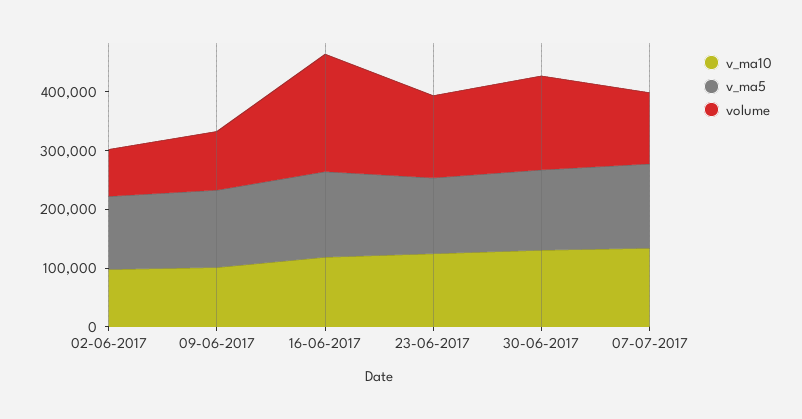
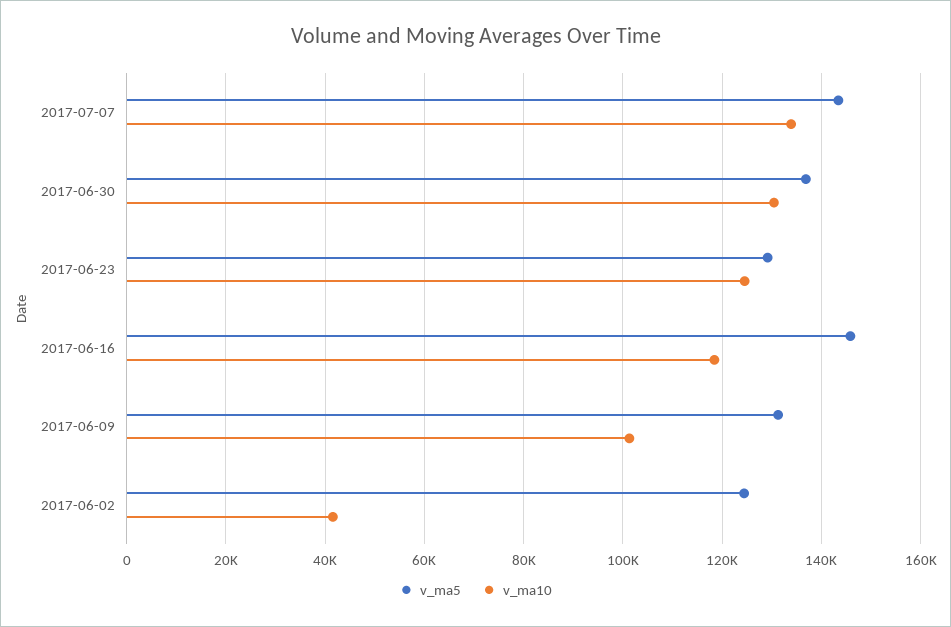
  {
    "v_ma10": {
-     "02-06-2017": 100000,
+     "02-06-2017": 42000,
      "09-06-2017": 102000,
      "16-06-2017": 118000,
      "23-06-2017": 124000,
      "30-06-2017": 130000,
      "07-07-2017": 134000
    },
    "v_ma5": {
      "02-06-2017": 124000,
      "09-06-2017": 132000,
      "16-06-2017": 146000,
      "23-06-2017": 130000,
      "30-06-2017": 136000,
      "07-07-2017": 144000
-   },
+   }
-   "volume": {
-     "02-06-2017": 80000,
-     "09-06-2017": 100000,
-     "16-06-2017": 200000,
-     "23-06-2017": 140000,
-     "30-06-2017": 160000,
-     "07-07-2017": 120000
-   }
  }

